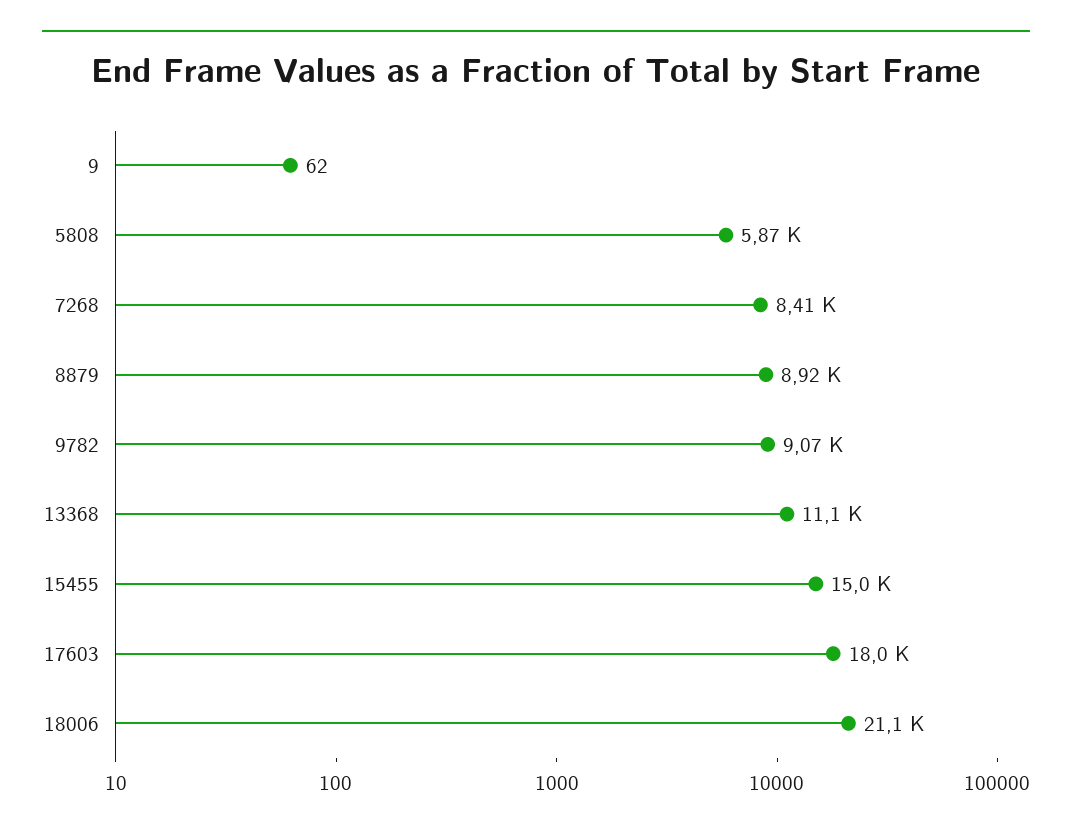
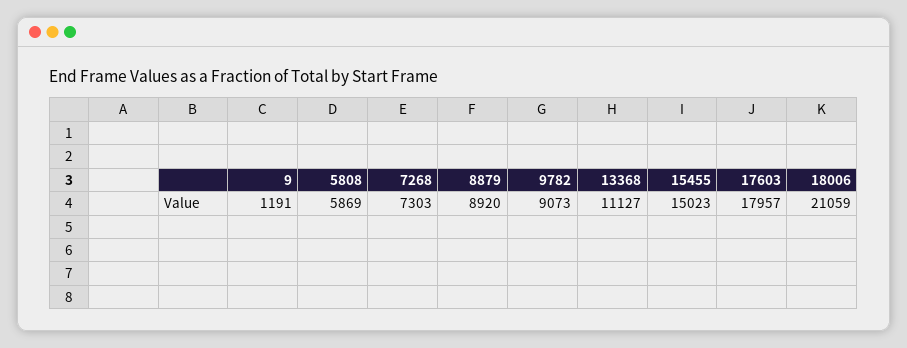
  {
-   "9": 62,
+   "9": 1191,
    "5808": 5869,
-   "7268": 8410,
+   "7268": 7303,
    "8879": 8920,
    "9782": 9073,
    "13368": 11127,
    "15455": 15023,
    "17603": 17957,
    "18006": 21059
  }

